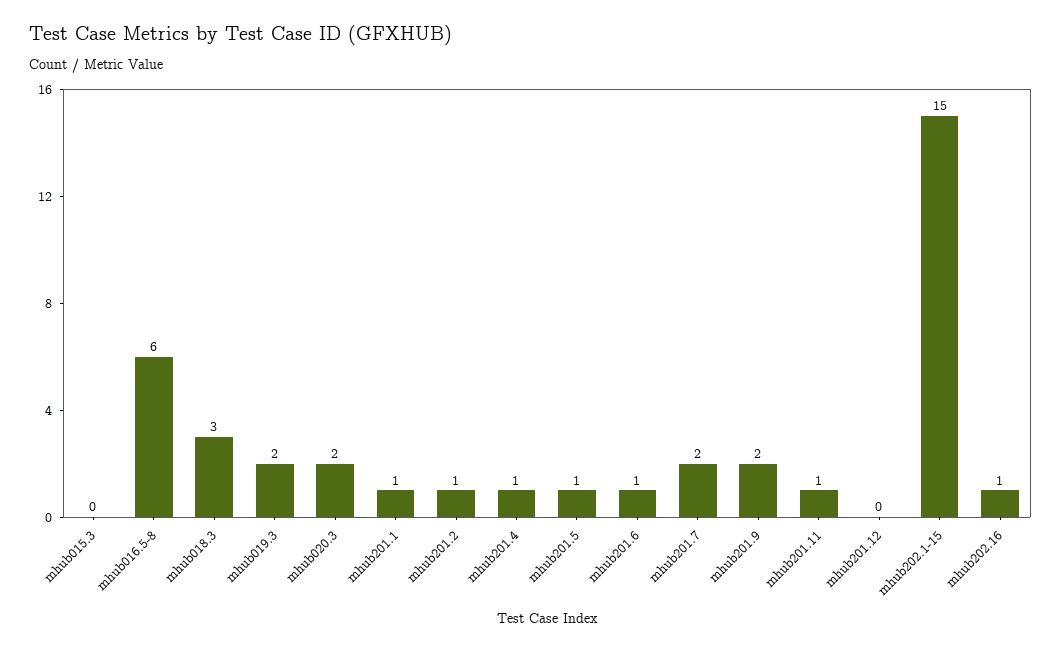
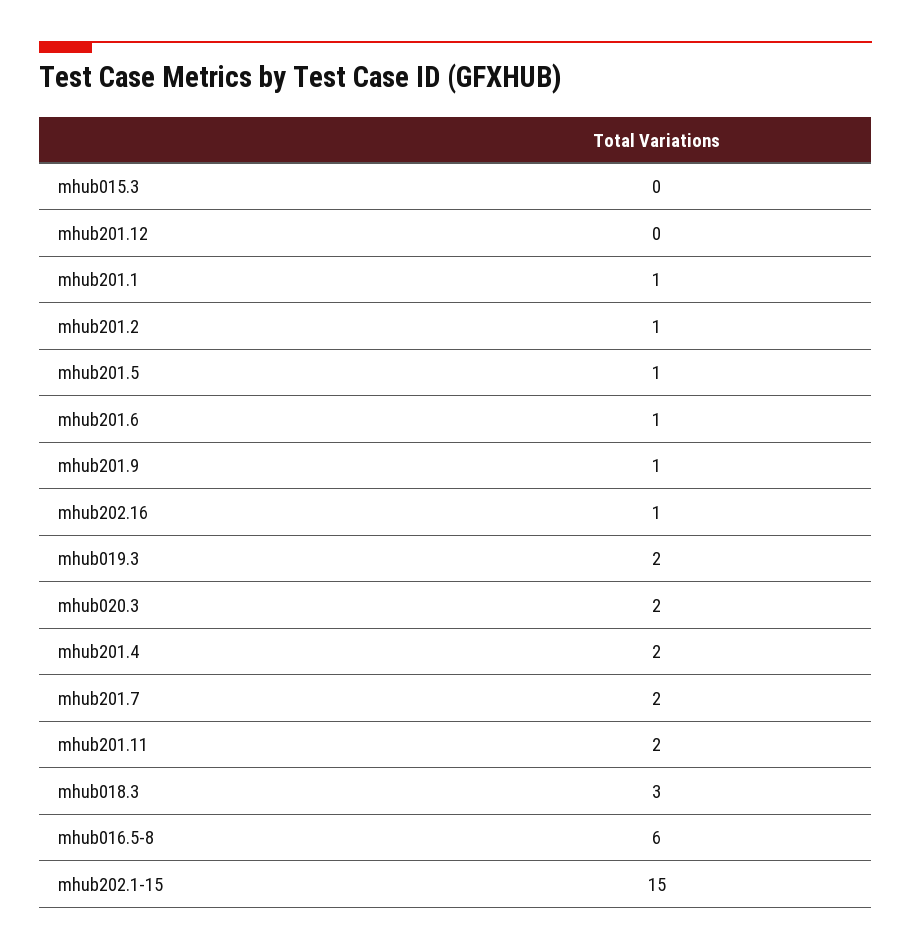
  {
    "mhub015.3": 0,
    "mhub016.5-8": 6,
    "mhub018.3": 3,
    "mhub019.3": 2,
    "mhub020.3": 2,
    "mhub201.1": 1,
    "mhub201.2": 1,
-   "mhub201.4": 1,
+   "mhub201.4": 2,
    "mhub201.5": 1,
    "mhub201.6": 1,
    "mhub201.7": 2,
-   "mhub201.9": 2,
+   "mhub201.9": 1,
-   "mhub201.11": 1,
+   "mhub201.11": 2,
    "mhub201.12": 0,
    "mhub202.1-15": 15,
    "mhub202.16": 1
  }

